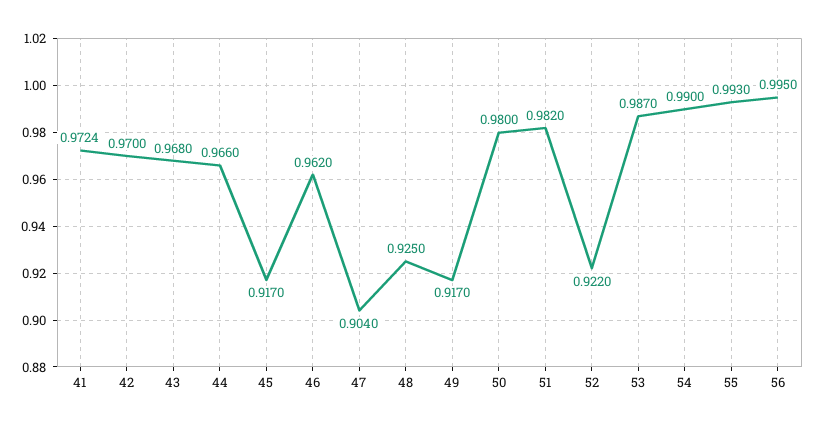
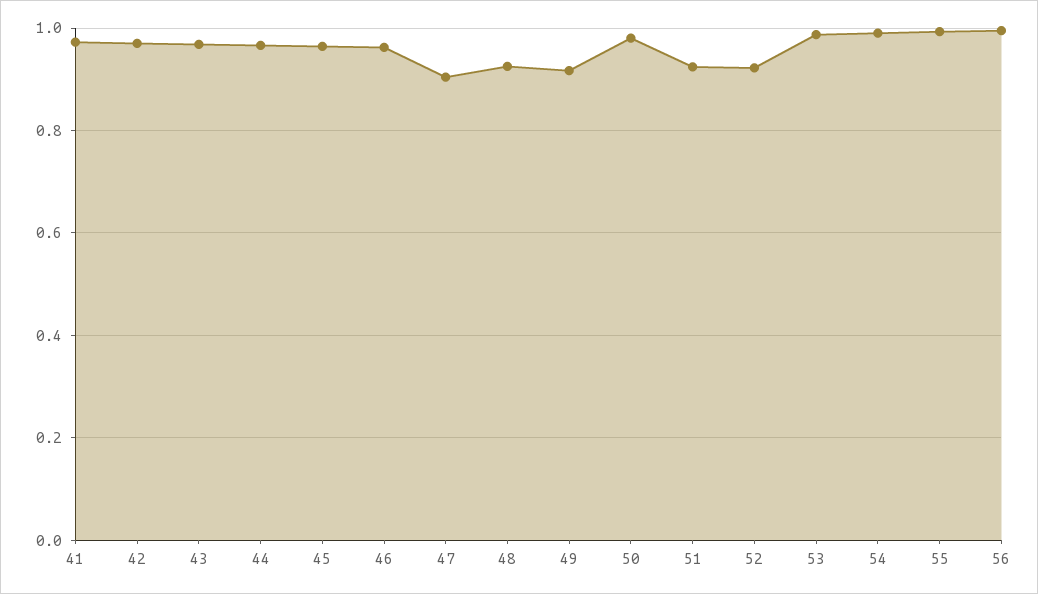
  {
    "41": 0.9724,
    "42": 0.97,
    "43": 0.968,
    "44": 0.966,
-   "45": 0.917,
+   "45": 0.96,
    "46": 0.962,
    "47": 0.904,
    "48": 0.925,
    "49": 0.917,
    "50": 0.98,
-   "51": 0.982,
+   "51": 0.92,
    "52": 0.922,
    "53": 0.987,
    "54": 0.99,
    "55": 0.993,
    "56": 0.995
  }

